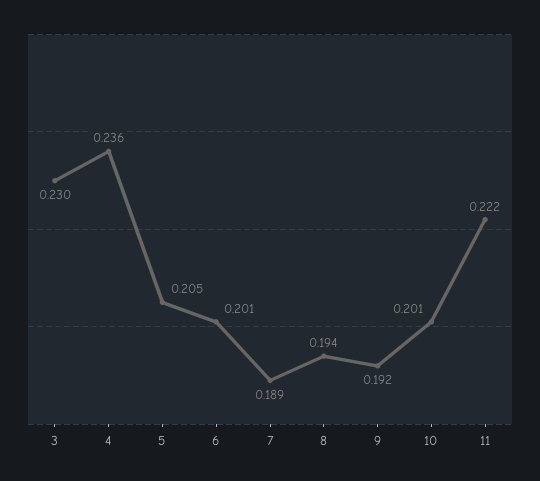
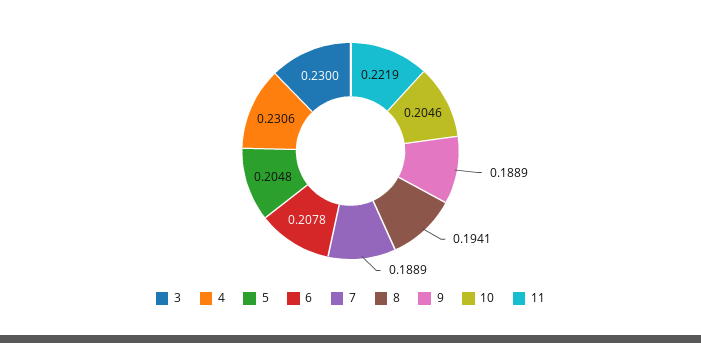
  {
    "3": 0.23,
-   "4": 0.236,
+   "4": 0.2306,
    "5": 0.2048,
-   "6": 0.201,
+   "6": 0.2078,
    "7": 0.1889,
    "8": 0.1941,
-   "9": 0.192,
+   "9": 0.1889,
-   "10": 0.201,
+   "10": 0.2046,
    "11": 0.2219
  }

